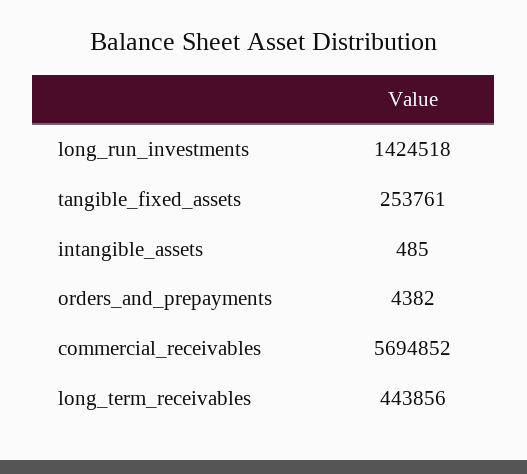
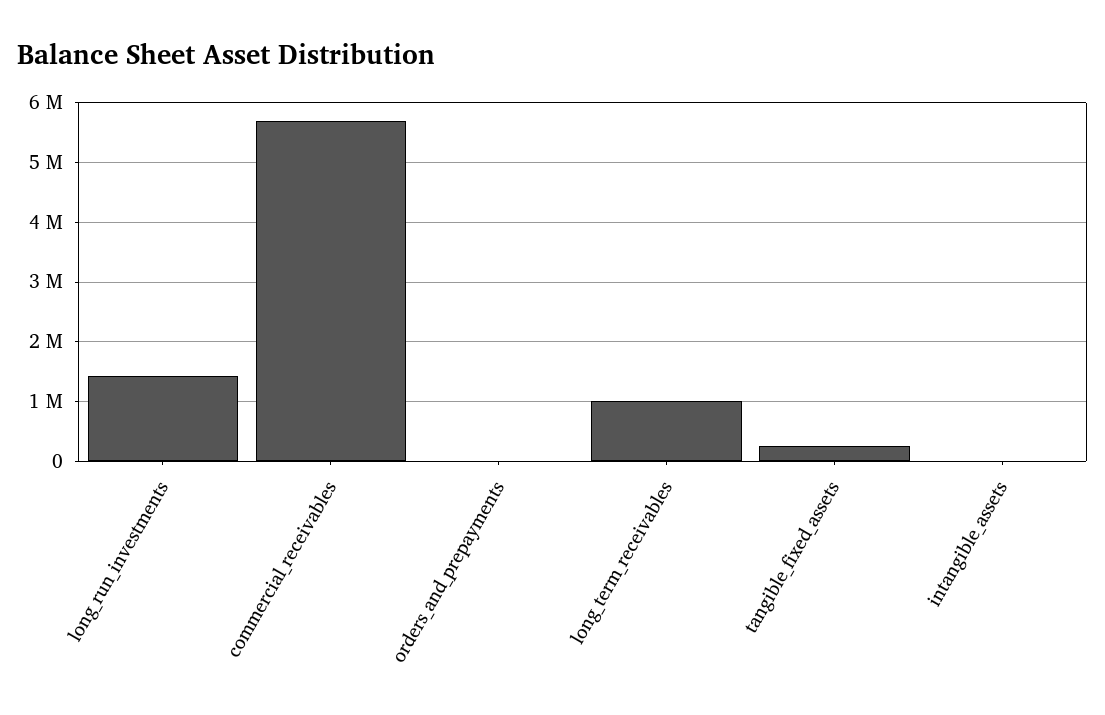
  {
    "long_run_investments": 1424518,
    "tangible_fixed_assets": 253761,
    "intangible_assets": 485,
    "orders_and_prepayments": 4382,
    "commercial_receivables": 5694852,
-   "long_term_receivables": 443856
+   "long_term_receivables": 1000000
  }

